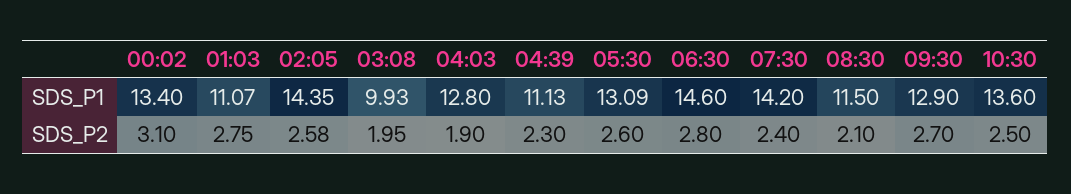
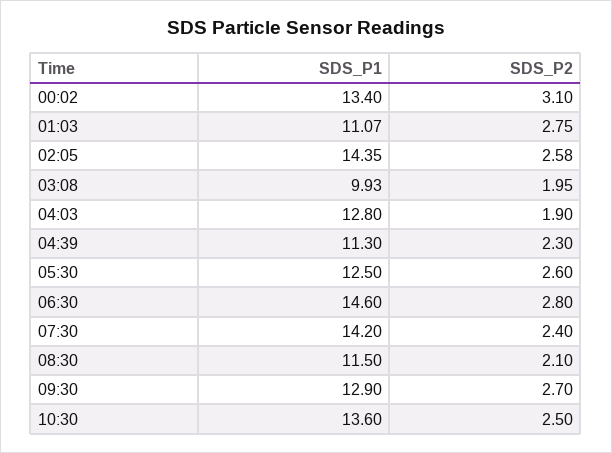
  {
    "00:02": {
      "SDS_P1": 13.4,
      "SDS_P2": 3.1
    },
    "01:03": {
      "SDS_P1": 11.07,
      "SDS_P2": 2.75
    },
    "02:05": {
      "SDS_P1": 14.35,
      "SDS_P2": 2.58
    },
    "03:08": {
      "SDS_P1": 9.93,
      "SDS_P2": 1.95
    },
    "04:03": {
      "SDS_P1": 12.8,
      "SDS_P2": 1.9
    },
    "04:39": {
-     "SDS_P1": 11.13,
+     "SDS_P1": 11.3,
      "SDS_P2": 2.3
    },
    "05:30": {
-     "SDS_P1": 13.09,
+     "SDS_P1": 12.5,
      "SDS_P2": 2.6
    },
    "06:30": {
      "SDS_P1": 14.6,
      "SDS_P2": 2.8
    },
    "07:30": {
      "SDS_P1": 14.2,
      "SDS_P2": 2.4
    },
    "08:30": {
      "SDS_P1": 11.5,
      "SDS_P2": 2.1
    },
    "09:30": {
      "SDS_P1": 12.9,
      "SDS_P2": 2.7
    },
    "10:30": {
      "SDS_P1": 13.6,
      "SDS_P2": 2.5
    }
  }

